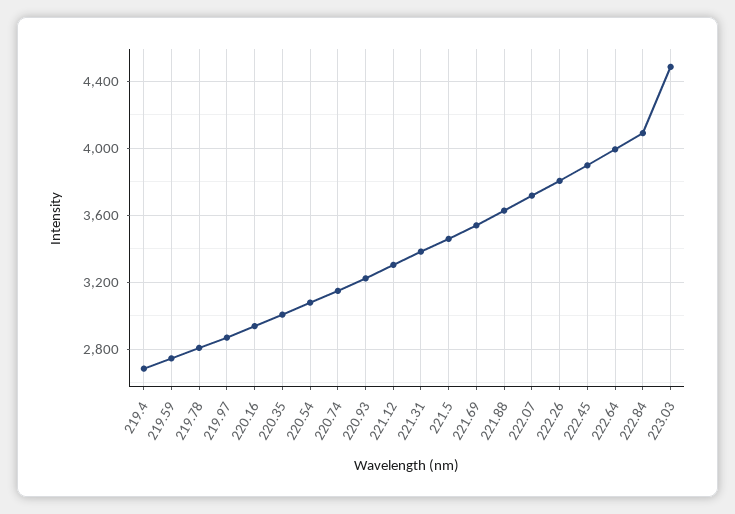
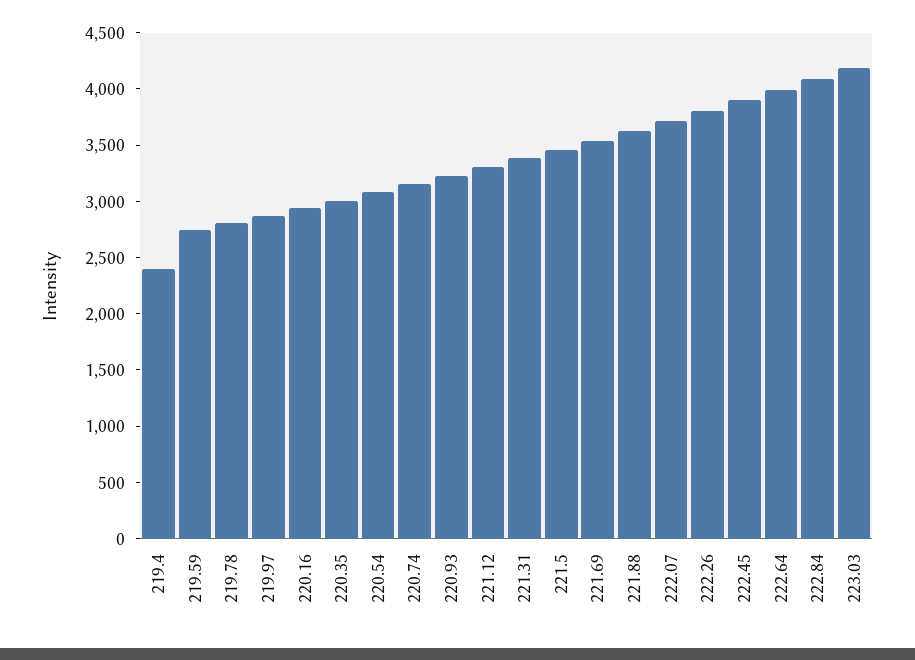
  {
-   "219.4": 2700,
+   "219.4": 2400,
    "219.59": 2750,
    "219.78": 2800,
    "219.97": 2850,
    "220.16": 2950,
    "220.35": 3000,
    "220.54": 3100,
    "220.74": 3150,
    "220.93": 3200,
    "221.12": 3300,
    "221.31": 3400,
    "221.5": 3450,
    "221.69": 3550,
    "221.88": 3650,
    "222.07": 3700,
    "222.26": 3800,
    "222.45": 3900,
    "222.64": 4000,
    "222.84": 4100,
-   "223.03": 4500
+   "223.03": 4200
  }

